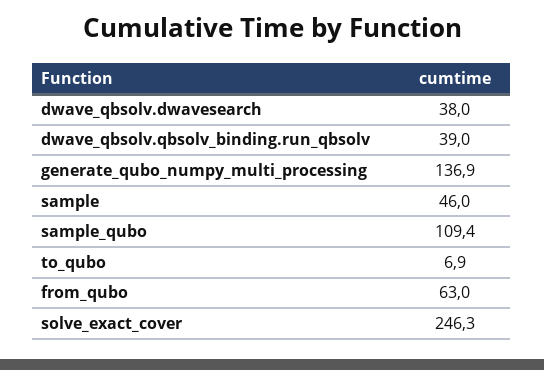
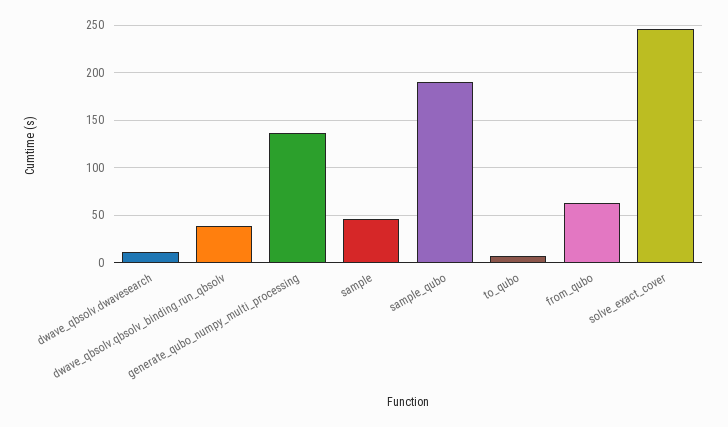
  {
-   "dwave_qbsolv.dwavesearch": 38,
+   "dwave_qbsolv.dwavesearch": 10,
    "dwave_qbsolv.qbsolv_binding.run_qbsolv": 39,
    "generate_qubo_numpy_multi_processing": 136.9,
    "sample": 46,
-   "sample_qubo": 109.4,
+   "sample_qubo": 190,
    "to_qubo": 6.9,
    "from_qubo": 63,
    "solve_exact_cover": 246.3
  }

